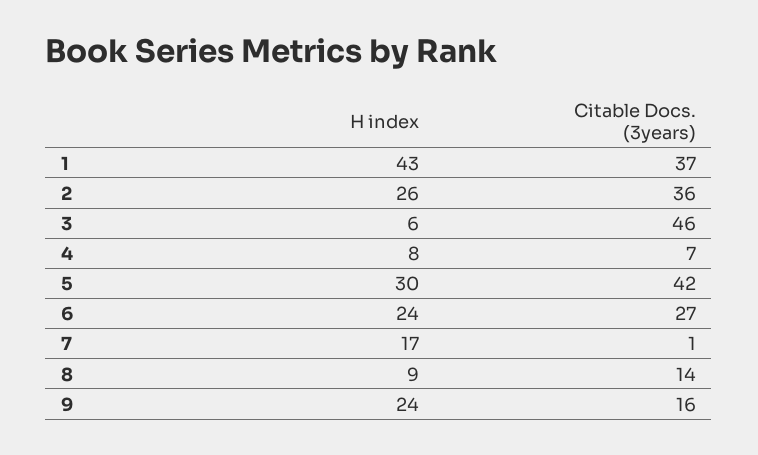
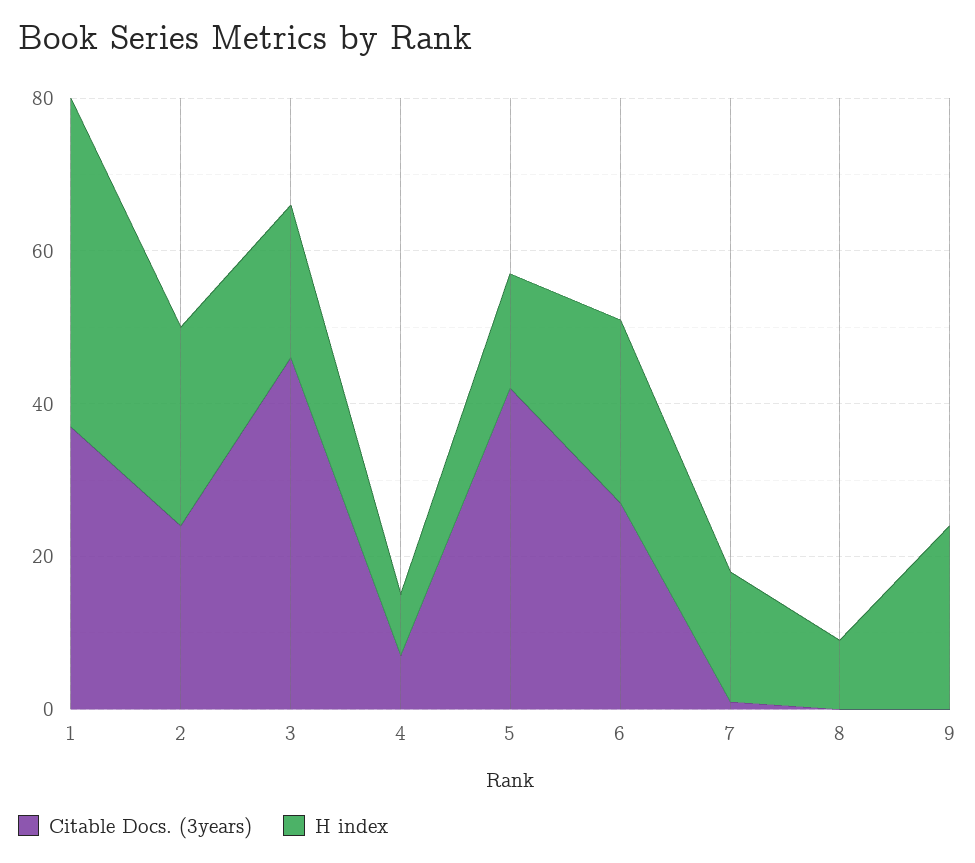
  {
    "H index": {
      "1": 43,
      "2": 26,
-     "3": 6,
+     "3": 20,
      "4": 8,
-     "5": 30,
+     "5": 15,
      "6": 24,
      "7": 17,
      "8": 9,
      "9": 24
    },
    "Citable Docs. (3years)": {
      "1": 37,
-     "2": 36,
+     "2": 25,
      "3": 46,
      "4": 7,
      "5": 42,
      "6": 27,
      "7": 1,
-     "8": 14,
+     "8": 0,
-     "9": 16
+     "9": 0
    }
  }

